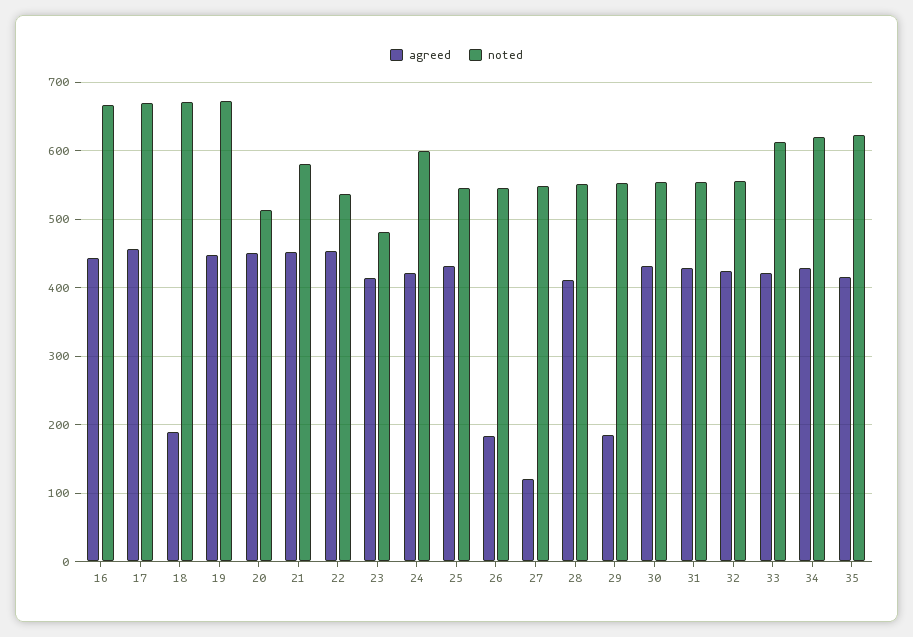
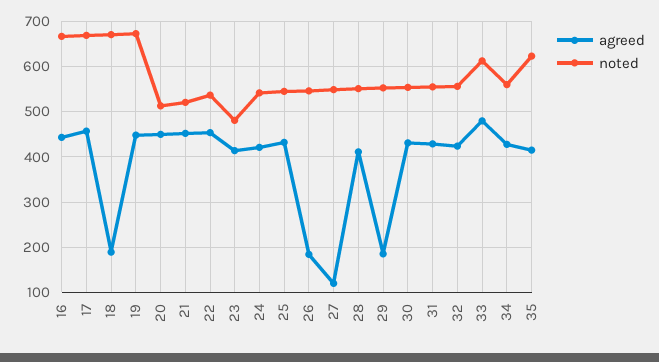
  {
    "agreed": {
      "16": 440,
      "17": 460,
      "18": 190,
      "19": 450,
      "20": 450,
      "21": 450,
      "22": 450,
      "23": 410,
      "24": 420,
      "25": 430,
      "26": 180,
      "27": 120,
      "28": 410,
      "29": 190,
      "30": 430,
      "31": 430,
      "32": 420,
-     "33": 420,
+     "33": 480,
      "34": 430,
      "35": 420
    },
    "noted": {
      "16": 670,
      "17": 670,
      "18": 670,
      "19": 670,
      "20": 510,
-     "21": 580,
+     "21": 520,
      "22": 540,
      "23": 480,
-     "24": 600,
+     "24": 540,
      "25": 550,
      "26": 550,
      "27": 550,
      "28": 550,
      "29": 550,
      "30": 550,
      "31": 560,
      "32": 560,
      "33": 610,
-     "34": 620,
+     "34": 560,
      "35": 620
    }
  }

